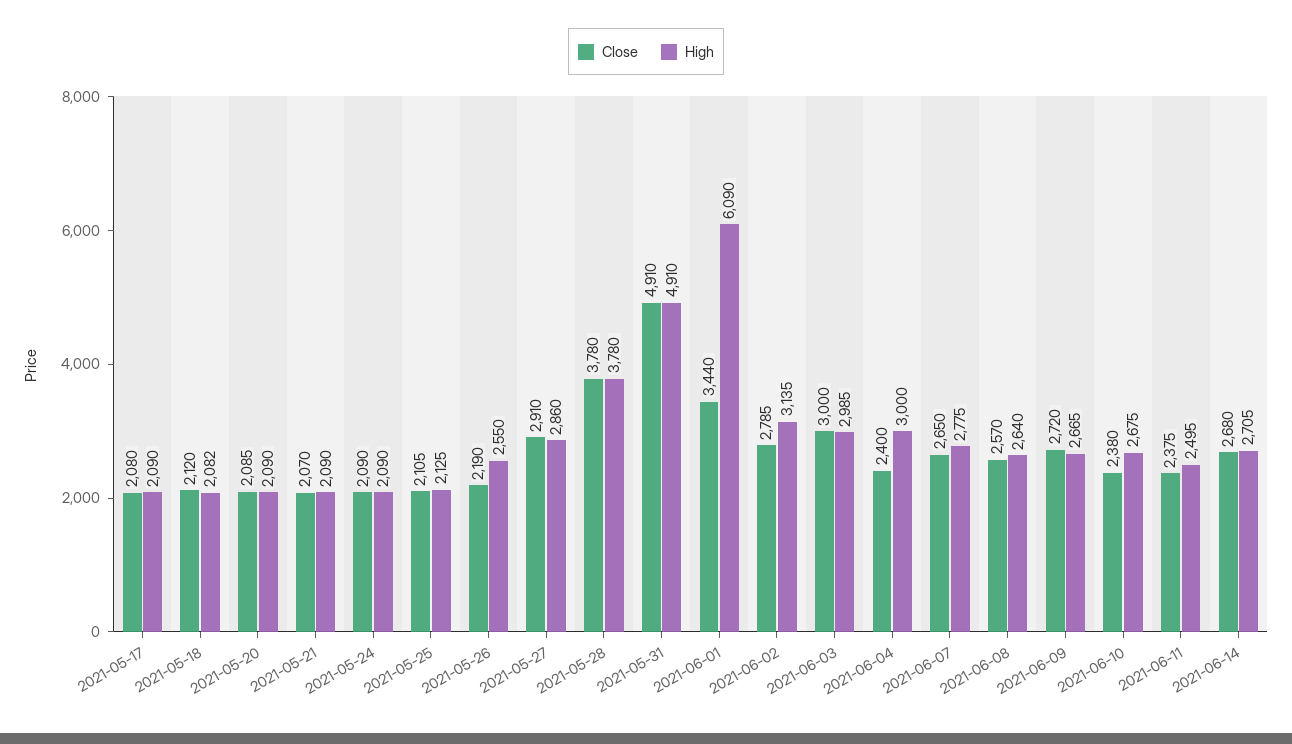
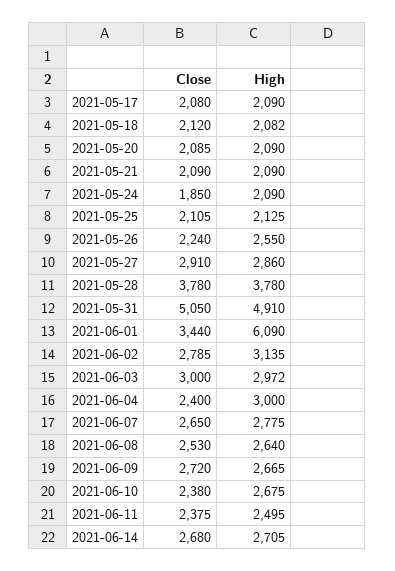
  {
    "Close": {
      "2021-05-17": 2080,
      "2021-05-18": 2120,
      "2021-05-20": 2085,
-     "2021-05-21": 2070,
+     "2021-05-21": 2090,
-     "2021-05-24": 2090,
+     "2021-05-24": 1850,
      "2021-05-25": 2105,
-     "2021-05-26": 2190,
+     "2021-05-26": 2240,
      "2021-05-27": 2910,
      "2021-05-28": 3780,
-     "2021-05-31": 4910,
+     "2021-05-31": 5050,
      "2021-06-01": 3440,
      "2021-06-02": 2785,
      "2021-06-03": 3000,
      "2021-06-04": 2400,
      "2021-06-07": 2650,
-     "2021-06-08": 2570,
+     "2021-06-08": 2530,
      "2021-06-09": 2720,
      "2021-06-10": 2380,
      "2021-06-11": 2375,
      "2021-06-14": 2680
    },
    "High": {
      "2021-05-17": 2090,
      "2021-05-18": 2082,
      "2021-05-20": 2090,
      "2021-05-21": 2090,
      "2021-05-24": 2090,
      "2021-05-25": 2125,
      "2021-05-26": 2550,
      "2021-05-27": 2860,
      "2021-05-28": 3780,
      "2021-05-31": 4910,
      "2021-06-01": 6090,
      "2021-06-02": 3135,
-     "2021-06-03": 2985,
+     "2021-06-03": 2972,
      "2021-06-04": 3000,
      "2021-06-07": 2775,
      "2021-06-08": 2640,
      "2021-06-09": 2665,
      "2021-06-10": 2675,
      "2021-06-11": 2495,
      "2021-06-14": 2705
    }
  }

